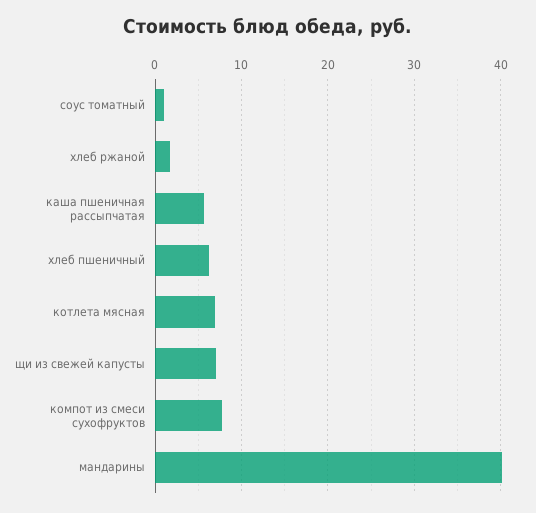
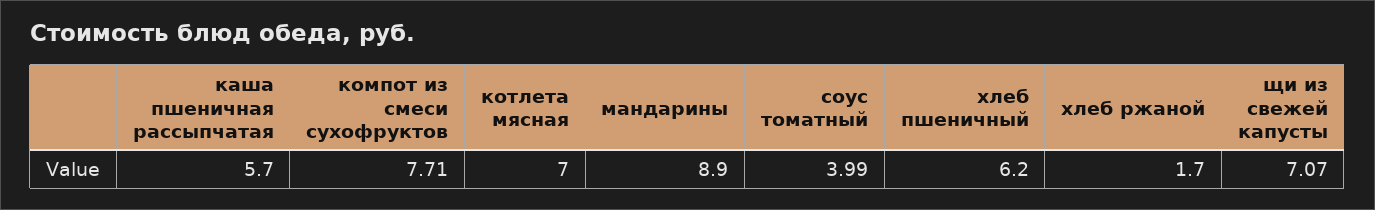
  {
-   "соус томатный": 1,
+   "соус томатный": 3.99,
    "хлеб ржаной": 1.7,
    "каша пшеничная рассыпчатая": 5.7,
    "хлеб пшеничный": 6.2,
    "котлета мясная": 7,
    "щи из свежей капусты": 7.07,
    "компот из смеси сухофруктов": 7.71,
-   "мандарины": 40
+   "мандарины": 8.9
  }

